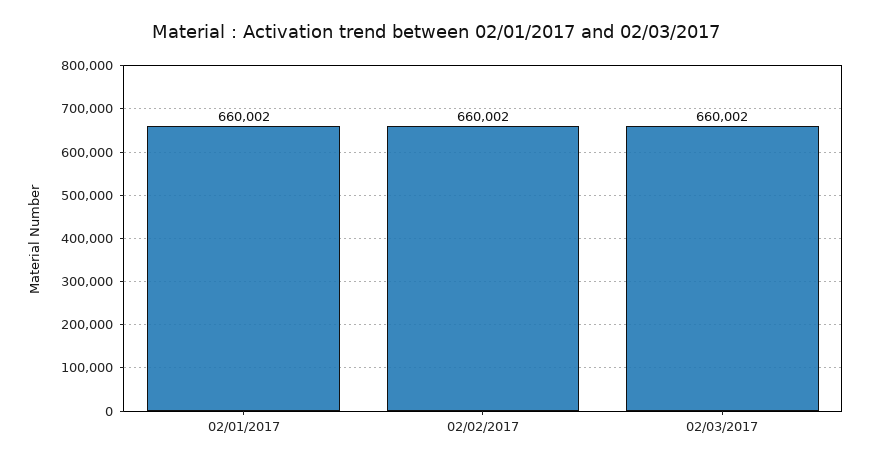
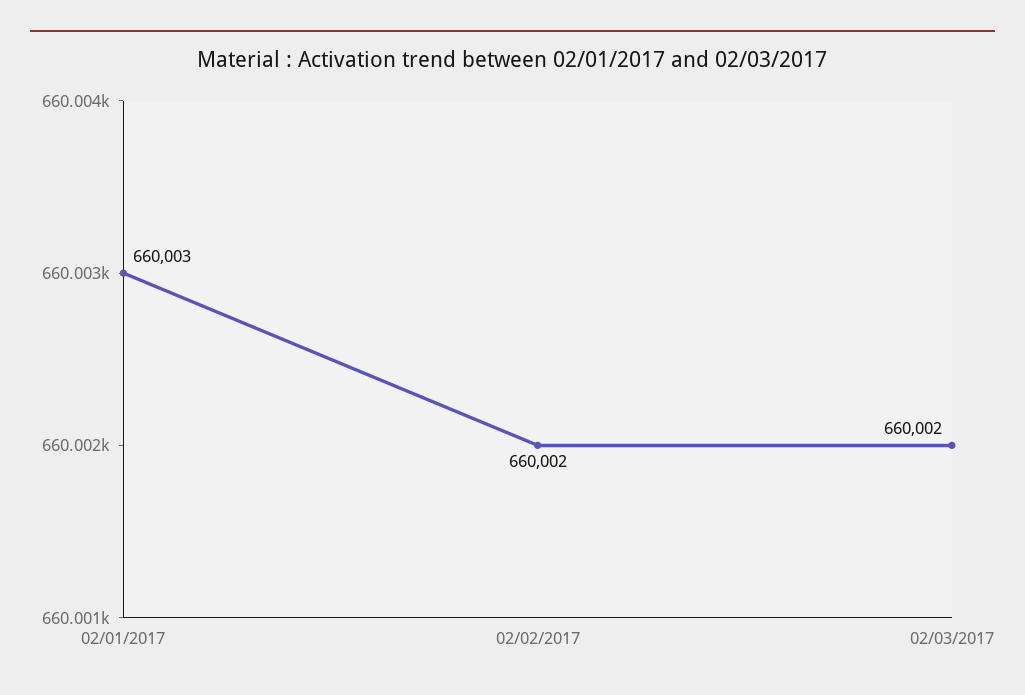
  {
-   "02/01/2017": 660002,
+   "02/01/2017": 660003,
    "02/02/2017": 660002,
    "02/03/2017": 660002
  }

